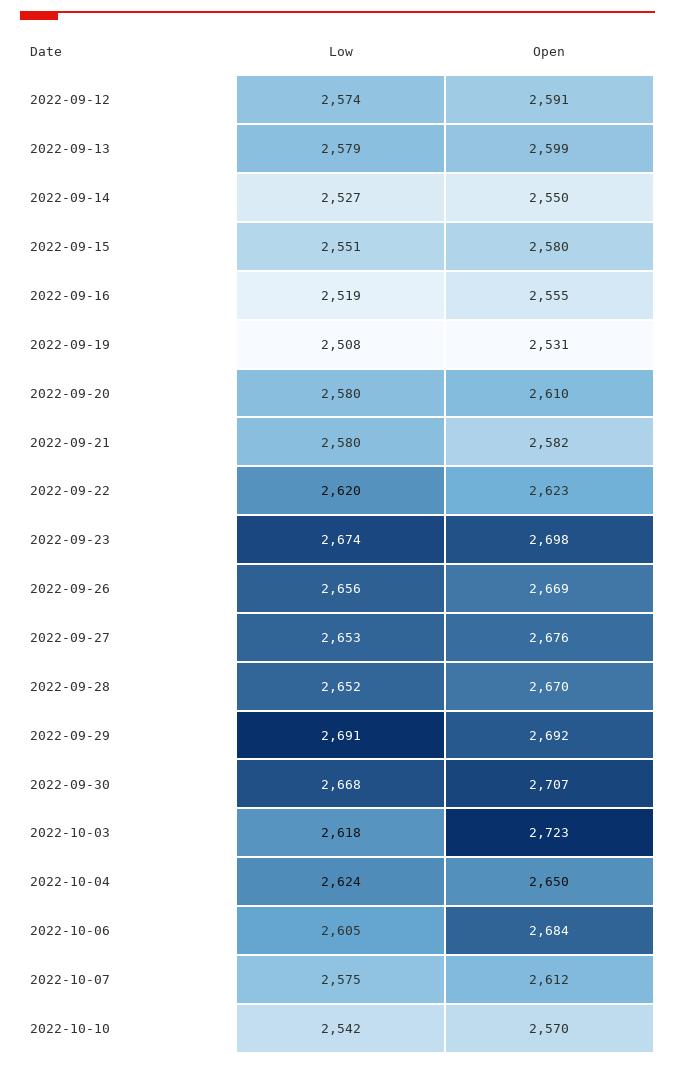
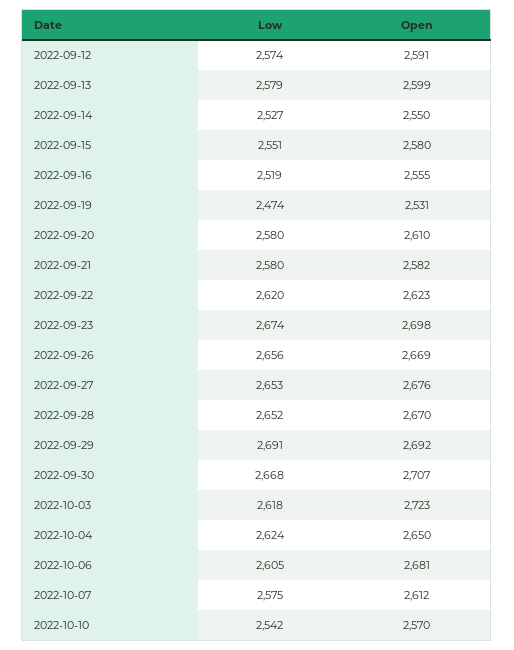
  {
    "Low": {
      "2022-09-12": 2574,
      "2022-09-13": 2579,
      "2022-09-14": 2527,
      "2022-09-15": 2551,
      "2022-09-16": 2519,
-     "2022-09-19": 2508,
+     "2022-09-19": 2474,
      "2022-09-20": 2580,
      "2022-09-21": 2580,
      "2022-09-22": 2620,
      "2022-09-23": 2674,
      "2022-09-26": 2656,
      "2022-09-27": 2653,
      "2022-09-28": 2652,
      "2022-09-29": 2691,
      "2022-09-30": 2668,
      "2022-10-03": 2618,
      "2022-10-04": 2624,
      "2022-10-06": 2605,
      "2022-10-07": 2575,
      "2022-10-10": 2542
    },
    "Open": {
      "2022-09-12": 2591,
      "2022-09-13": 2599,
      "2022-09-14": 2550,
      "2022-09-15": 2580,
      "2022-09-16": 2555,
      "2022-09-19": 2531,
      "2022-09-20": 2610,
      "2022-09-21": 2582,
      "2022-09-22": 2623,
      "2022-09-23": 2698,
      "2022-09-26": 2669,
      "2022-09-27": 2676,
      "2022-09-28": 2670,
      "2022-09-29": 2692,
      "2022-09-30": 2707,
      "2022-10-03": 2723,
      "2022-10-04": 2650,
-     "2022-10-06": 2684,
+     "2022-10-06": 2681,
      "2022-10-07": 2612,
      "2022-10-10": 2570
    }
  }

